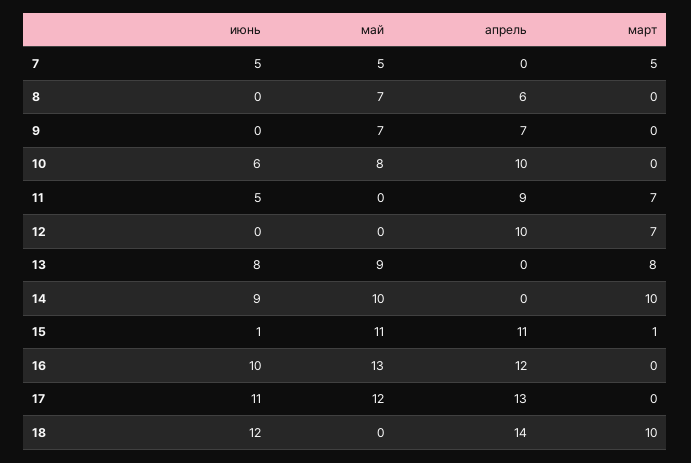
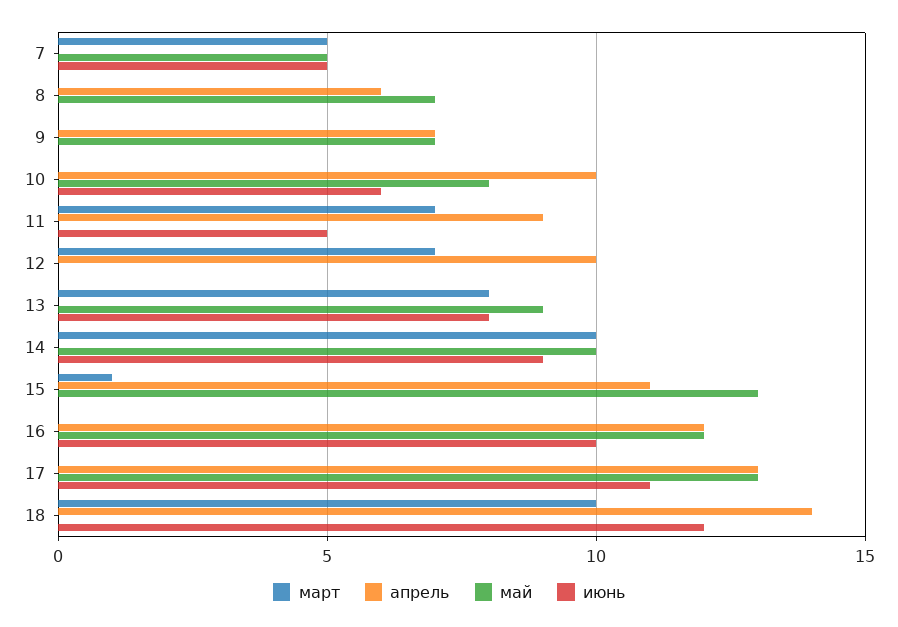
  {
    "июнь": {
      "7": 5,
      "8": 0,
      "9": 0,
      "10": 6,
      "11": 5,
      "12": 0,
      "13": 8,
      "14": 9,
-     "15": 1,
+     "15": 0,
      "16": 10,
      "17": 11,
      "18": 12
    },
    "май": {
      "7": 5,
      "8": 7,
      "9": 7,
      "10": 8,
      "11": 0,
      "12": 0,
      "13": 9,
      "14": 10,
-     "15": 11,
+     "15": 13,
-     "16": 13,
+     "16": 12,
-     "17": 12,
+     "17": 13,
      "18": 0
    },
    "апрель": {
      "7": 0,
      "8": 6,
      "9": 7,
      "10": 10,
      "11": 9,
      "12": 10,
      "13": 0,
      "14": 0,
      "15": 11,
      "16": 12,
      "17": 13,
      "18": 14
    },
    "март": {
      "7": 5,
      "8": 0,
      "9": 0,
      "10": 0,
      "11": 7,
      "12": 7,
      "13": 8,
      "14": 10,
      "15": 1,
      "16": 0,
      "17": 0,
      "18": 10
    }
  }

